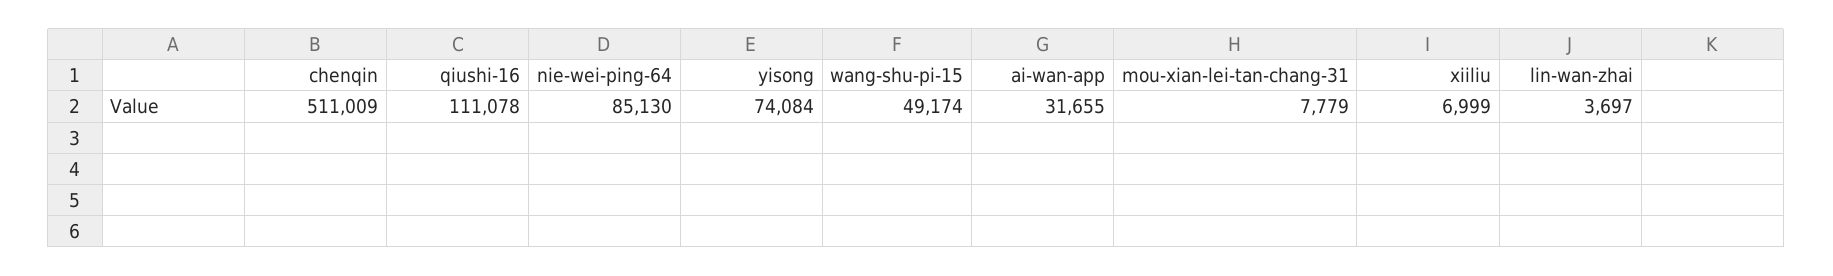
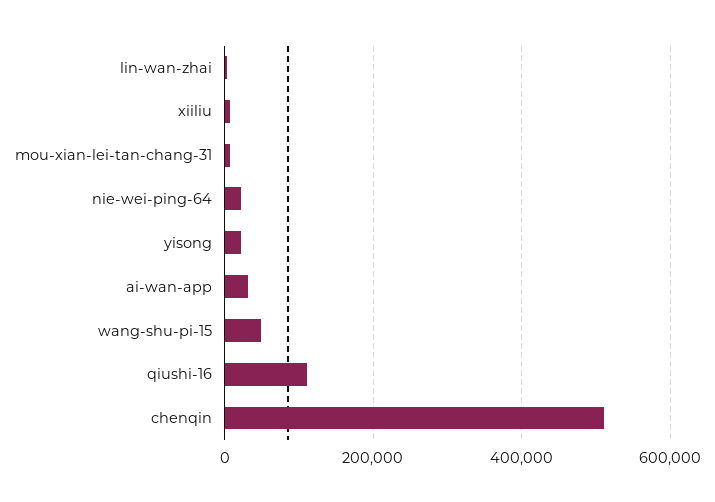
  {
    "chenqin": 511009,
    "qiushi-16": 111078,
-   "nie-wei-ping-64": 85130,
+   "nie-wei-ping-64": 20000,
-   "yisong": 74084,
+   "yisong": 20000,
    "wang-shu-pi-15": 49174,
    "ai-wan-app": 31655,
    "mou-xian-lei-tan-chang-31": 7779,
    "xiiliu": 6999,
    "lin-wan-zhai": 3697
  }

